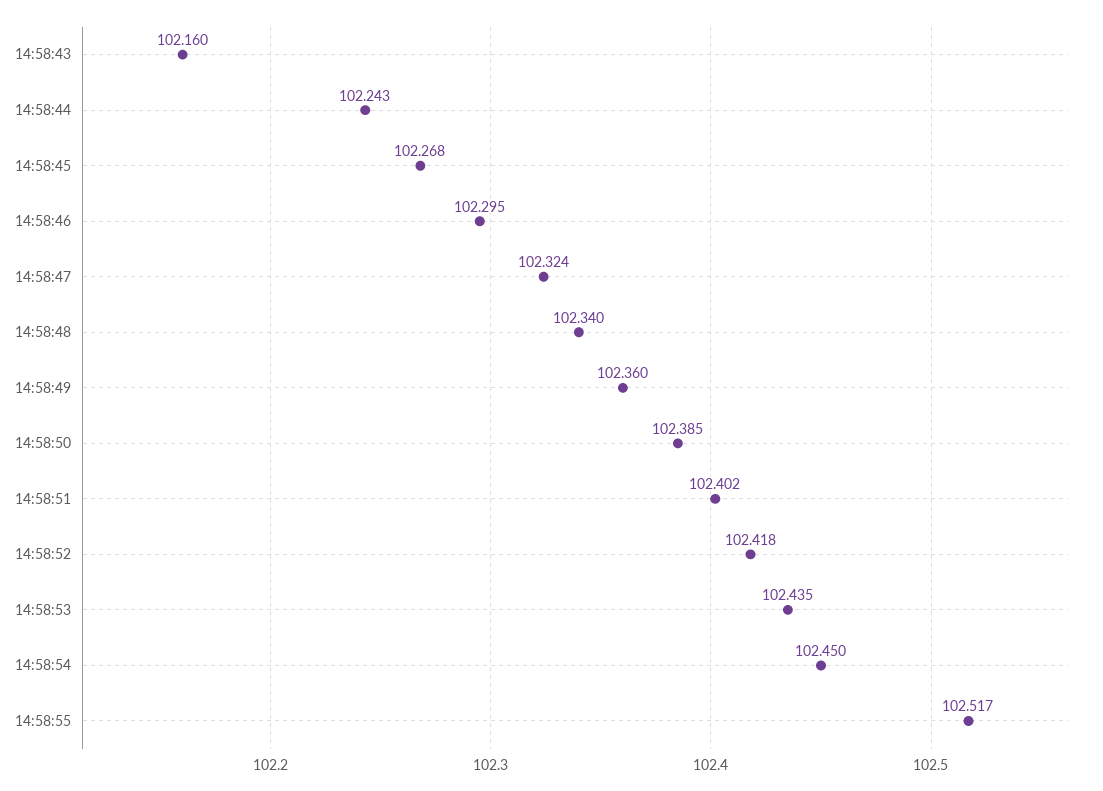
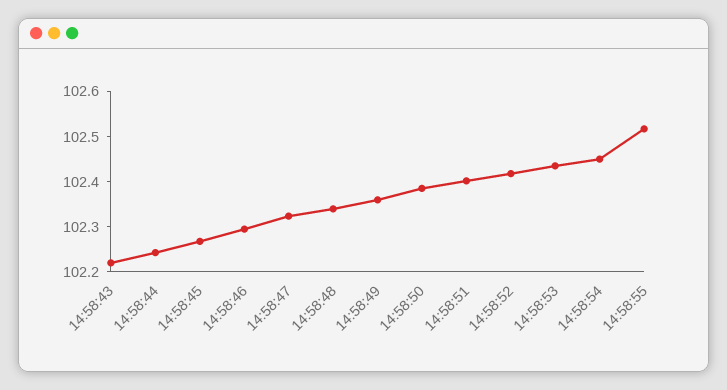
  {
-   "14:58:43": 102.16,
+   "14:58:43": 102.22,
    "14:58:44": 102.243,
    "14:58:45": 102.268,
    "14:58:46": 102.295,
    "14:58:47": 102.324,
    "14:58:48": 102.34,
    "14:58:49": 102.36,
    "14:58:50": 102.385,
    "14:58:51": 102.402,
    "14:58:52": 102.418,
    "14:58:53": 102.435,
    "14:58:54": 102.45,
    "14:58:55": 102.517
  }

